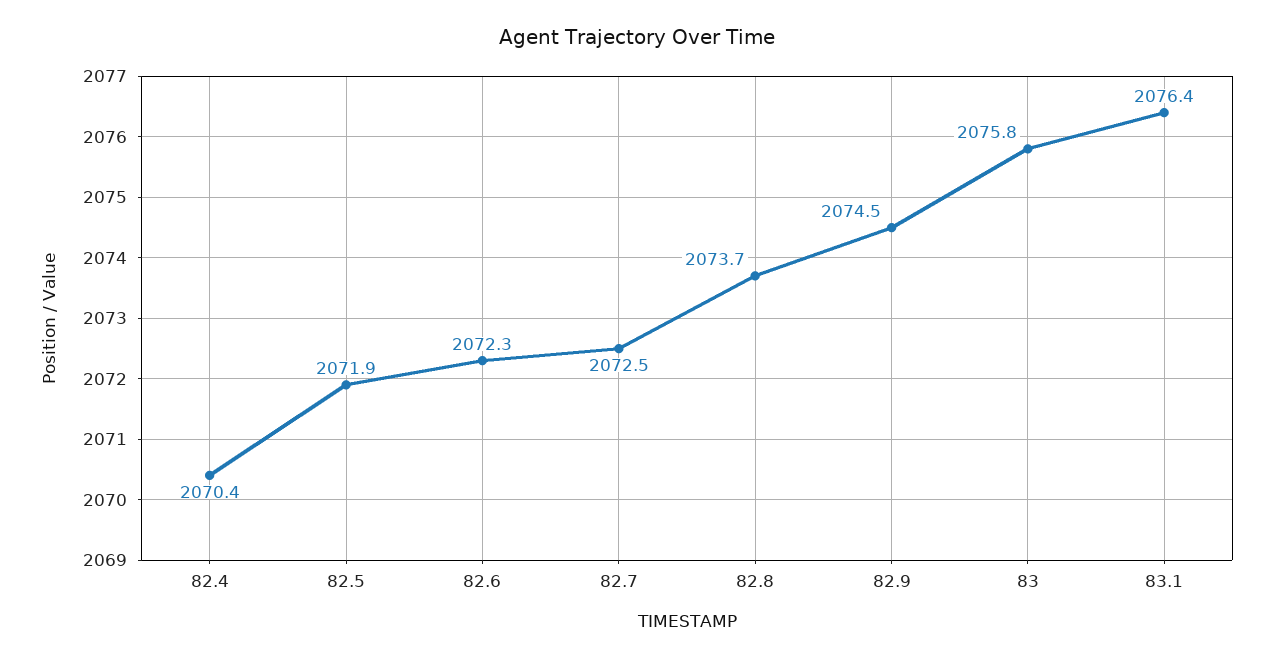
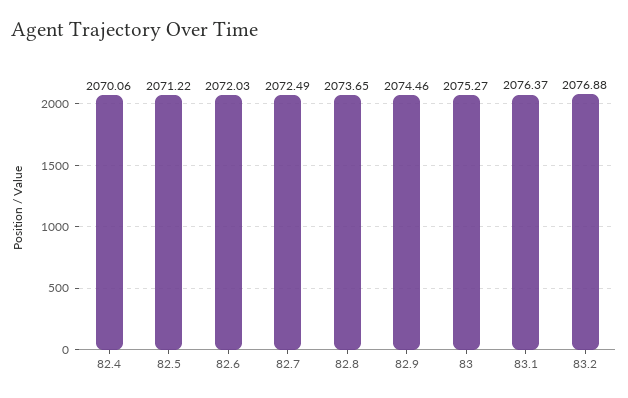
  {
-   "82.4": 2070.4,
+   "82.4": 2070.06,
-   "82.5": 2071.9,
+   "82.5": 2071.22,
-   "82.6": 2072.3,
+   "82.6": 2072.03,
    "82.7": 2072.49,
    "82.8": 2073.65,
    "82.9": 2074.46,
-   "83": 2075.8,
+   "83": 2075.27,
-   "83.1": 2076.37
+   "83.1": 2076.37,
+   "83.2": 2076.88
  }

